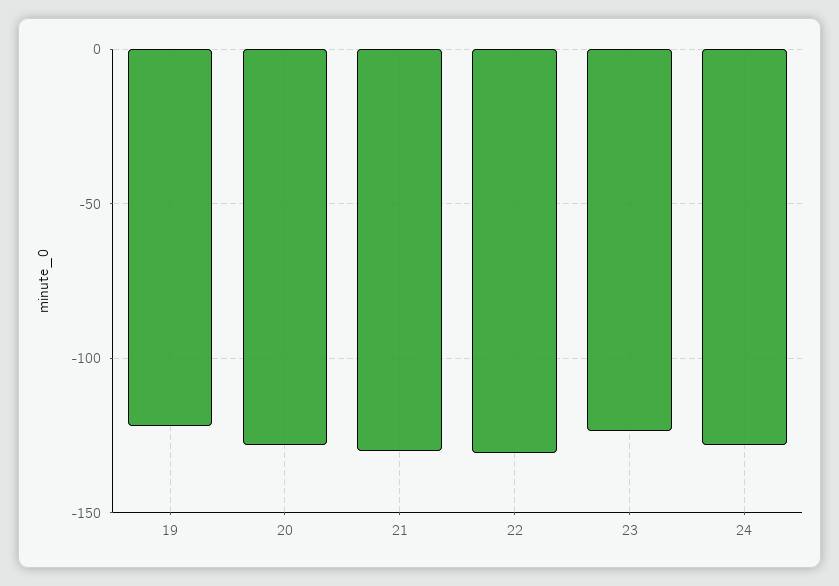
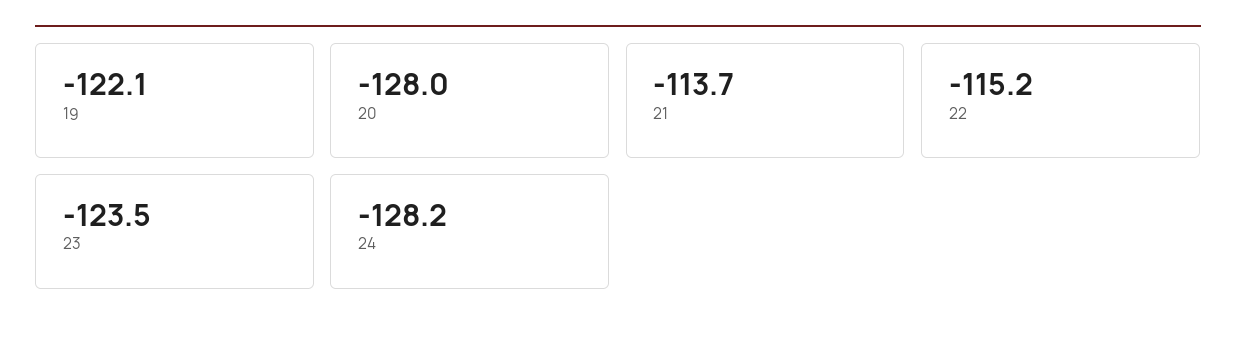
  {
    "19": -122.1,
    "20": -128,
-   "21": -130,
+   "21": -113.7,
-   "22": -130,
+   "22": -115.2,
    "23": -123.5,
    "24": -128.2
  }

